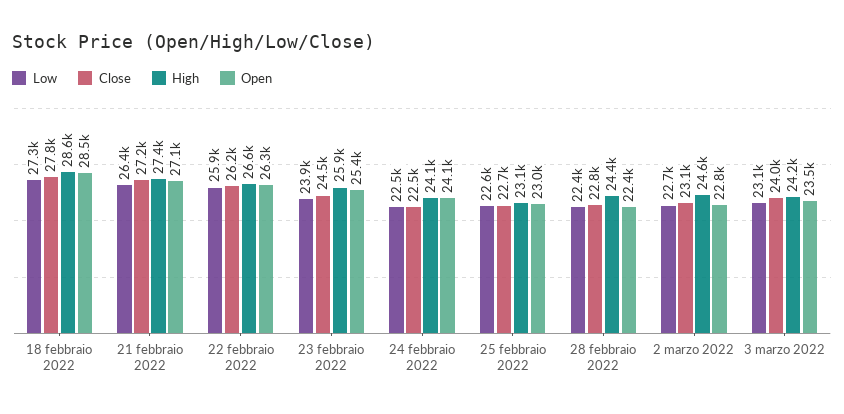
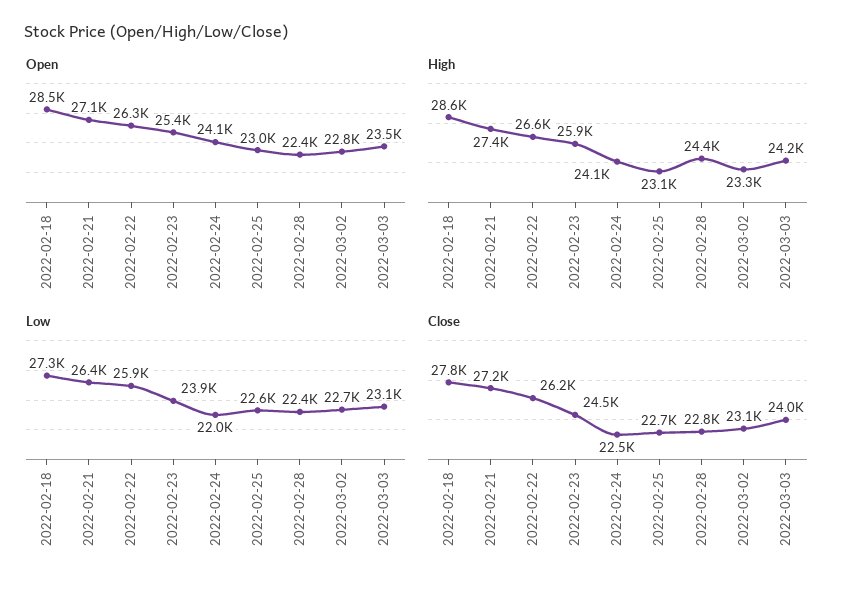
  {
    "Low": {
      "18 febbraio 2022": 27300,
      "21 febbraio 2022": 26400,
      "22 febbraio 2022": 25900,
      "23 febbraio 2022": 23900,
-     "24 febbraio 2022": 22500,
+     "24 febbraio 2022": 22000,
      "25 febbraio 2022": 22600,
      "28 febbraio 2022": 22400,
      "2 marzo 2022": 22700,
      "3 marzo 2022": 23100
    },
    "Close": {
      "18 febbraio 2022": 27800,
      "21 febbraio 2022": 27200,
      "22 febbraio 2022": 26200,
      "23 febbraio 2022": 24500,
      "24 febbraio 2022": 22500,
      "25 febbraio 2022": 22700,
      "28 febbraio 2022": 22800,
      "2 marzo 2022": 23100,
      "3 marzo 2022": 24000
    },
    "High": {
      "18 febbraio 2022": 28600,
      "21 febbraio 2022": 27400,
      "22 febbraio 2022": 26600,
      "23 febbraio 2022": 25900,
      "24 febbraio 2022": 24100,
      "25 febbraio 2022": 23100,
      "28 febbraio 2022": 24400,
-     "2 marzo 2022": 24600,
+     "2 marzo 2022": 23300,
      "3 marzo 2022": 24200
    },
    "Open": {
      "18 febbraio 2022": 28500,
      "21 febbraio 2022": 27100,
      "22 febbraio 2022": 26300,
      "23 febbraio 2022": 25400,
      "24 febbraio 2022": 24100,
      "25 febbraio 2022": 23000,
      "28 febbraio 2022": 22400,
      "2 marzo 2022": 22800,
      "3 marzo 2022": 23500
    }
  }

